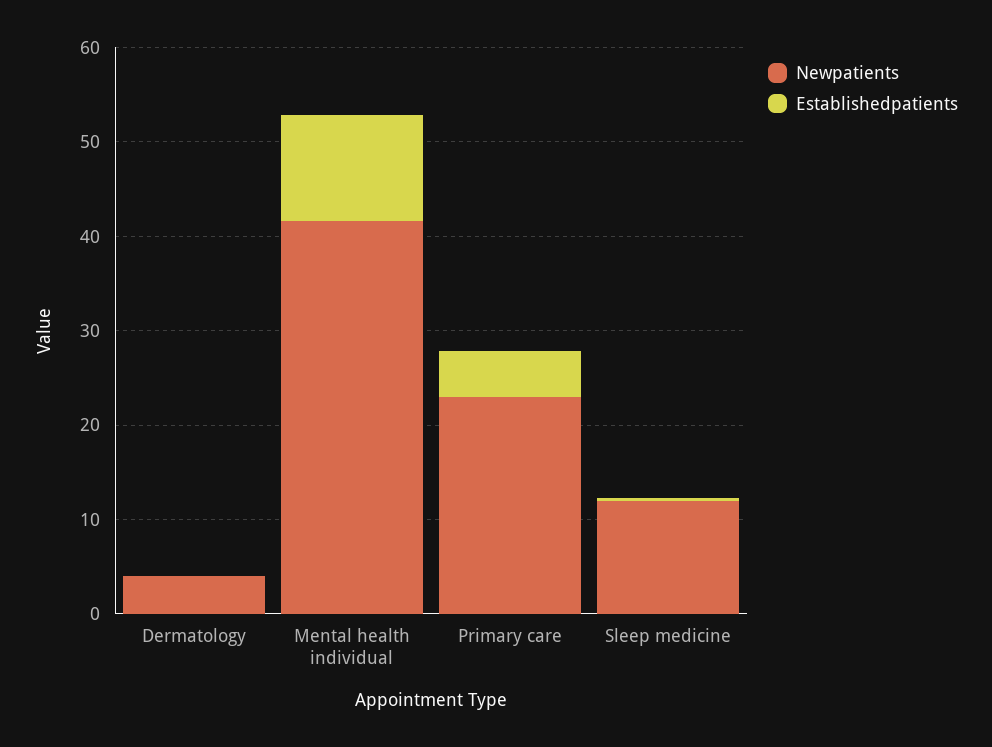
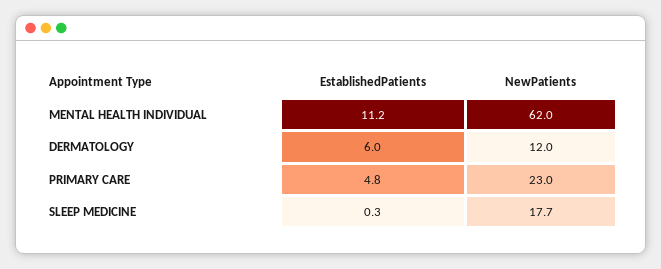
  {
    "Newpatients": {
-     "Dermatology": 4,
+     "Dermatology": 12,
-     "Mental health individual": 42,
+     "Mental health individual": 62,
      "Primary care": 23,
-     "Sleep medicine": 12
+     "Sleep medicine": 17.7
    },
    "Establishedpatients": {
-     "Dermatology": 0,
+     "Dermatology": 6,
      "Mental health individual": 11.2,
      "Primary care": 4.8,
      "Sleep medicine": 0.3
    }
  }

